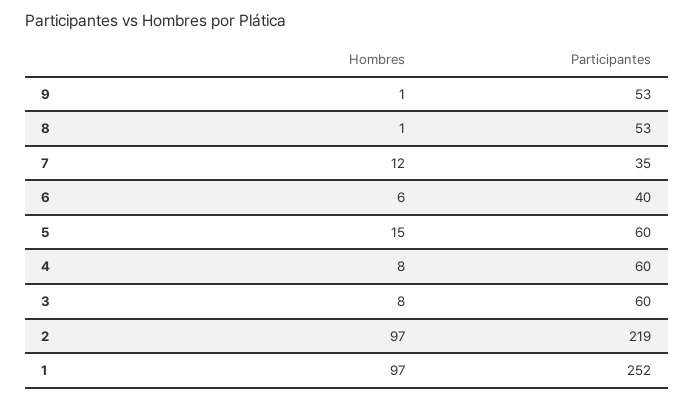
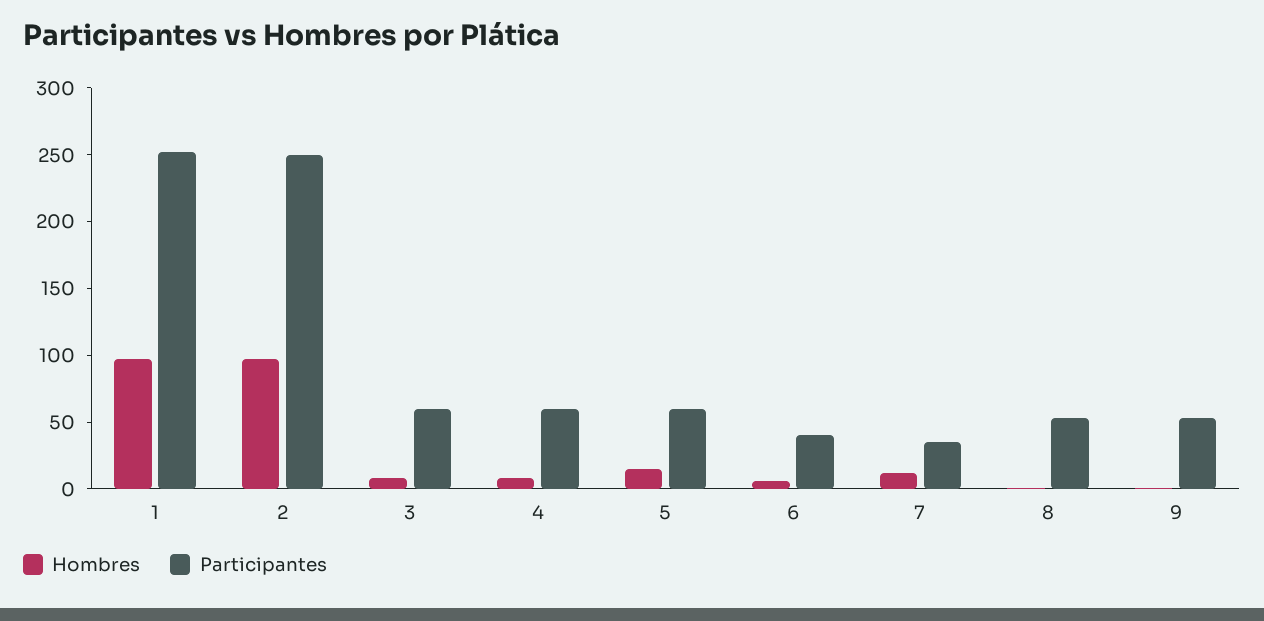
  {
    "Hombres": {
      "9": 1,
      "8": 1,
      "7": 12,
      "6": 6,
      "5": 15,
      "4": 8,
      "3": 8,
      "2": 97,
      "1": 97
    },
    "Participantes": {
      "9": 53,
      "8": 53,
      "7": 35,
      "6": 40,
      "5": 60,
      "4": 60,
      "3": 60,
-     "2": 219,
+     "2": 250,
      "1": 252
    }
  }

